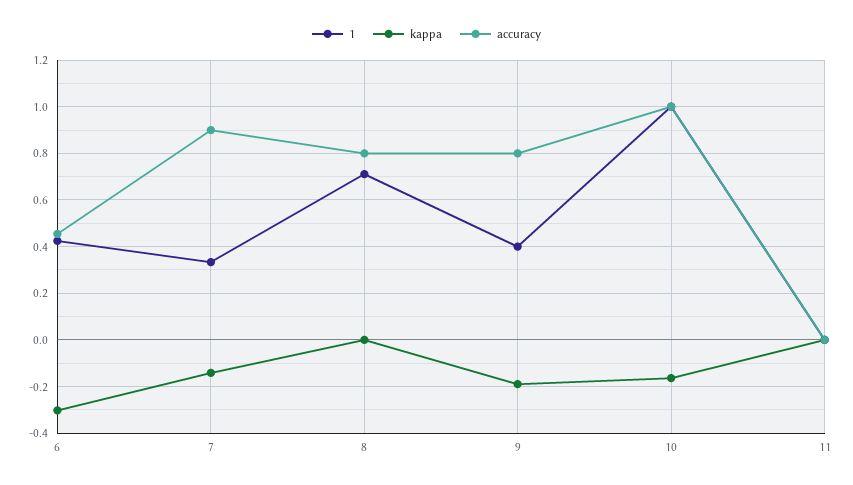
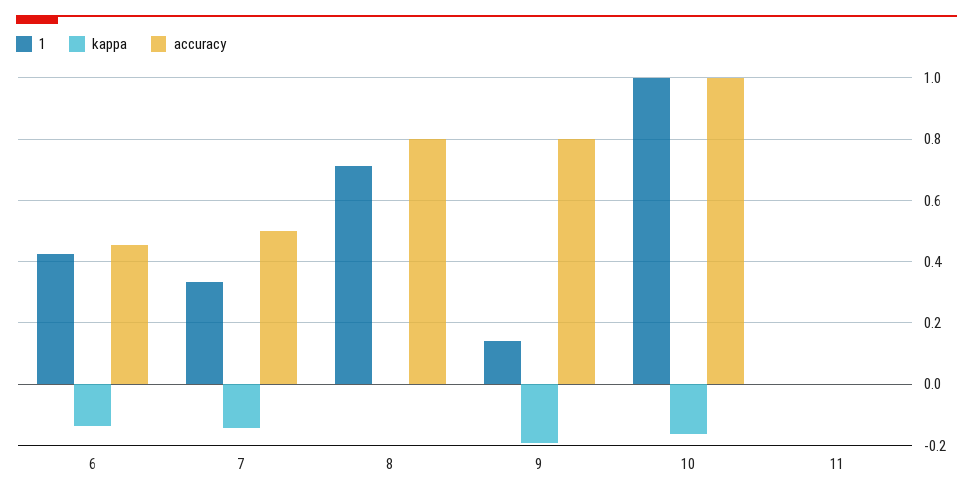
  {
    "1": {
      "6": 0.42,
      "7": 0.34,
      "8": 0.72,
-     "9": 0.4,
+     "9": 0.14,
      "10": 1,
      "11": 0
    },
    "kappa": {
-     "6": -0.3,
+     "6": -0.14,
      "7": -0.14,
      "8": 0,
      "9": -0.2,
      "10": -0.16,
      "11": 0
    },
    "accuracy": {
      "6": 0.46,
-     "7": 0.9,
+     "7": 0.5,
      "8": 0.8,
      "9": 0.8,
      "10": 1,
      "11": 0
    }
  }

